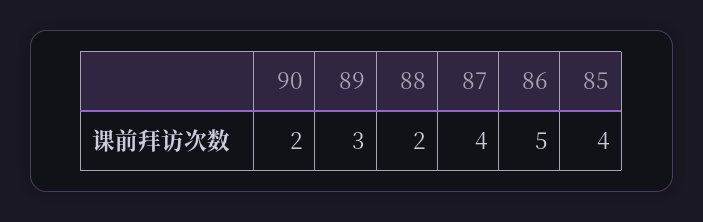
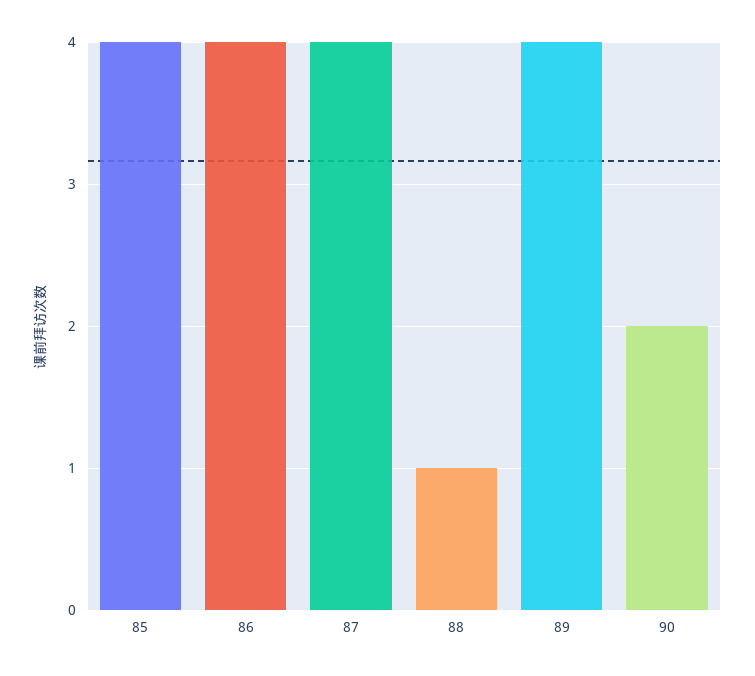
  {
    "90": 2,
-   "89": 3,
+   "89": 4,
-   "88": 2,
+   "88": 1,
    "87": 4,
-   "86": 5,
+   "86": 4,
    "85": 4
  }

